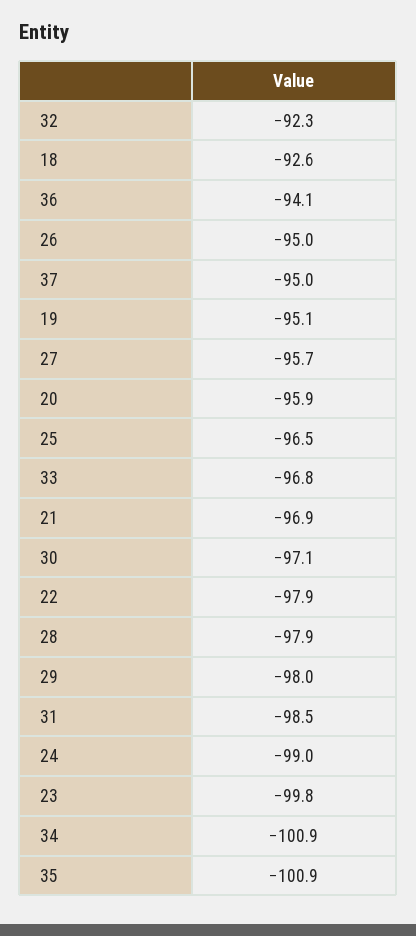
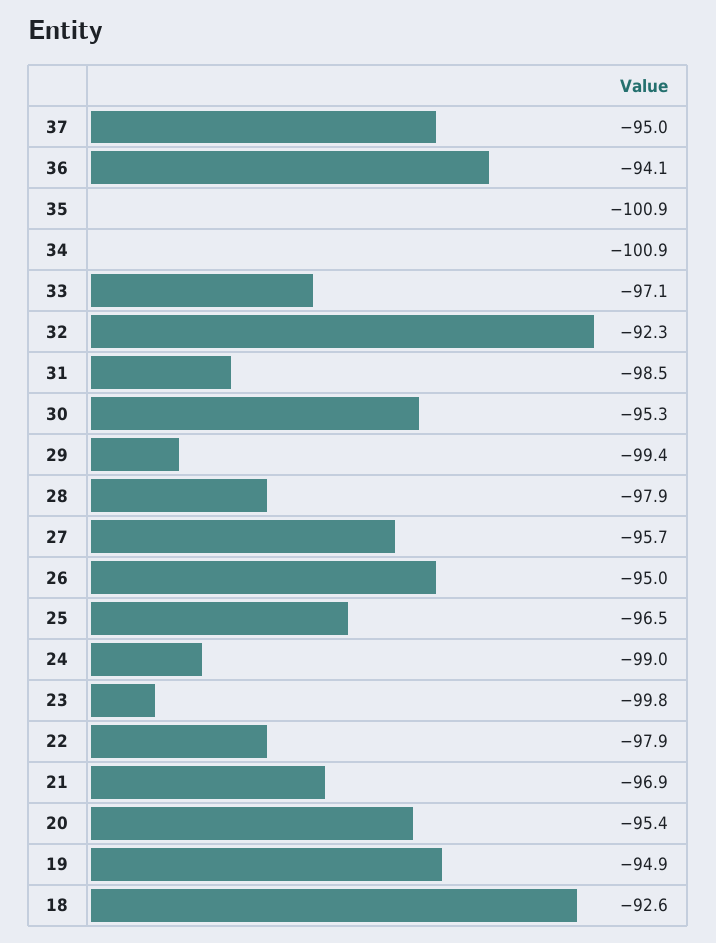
  {
    "32": -92.3,
    "18": -92.6,
    "36": -94.1,
    "26": -95,
    "37": -95,
-   "19": -95.1,
+   "19": -94.9,
    "27": -95.7,
-   "20": -95.9,
+   "20": -95.4,
    "25": -96.5,
-   "33": -96.8,
+   "33": -97.1,
    "21": -96.9,
-   "30": -97.1,
+   "30": -95.3,
    "22": -97.9,
    "28": -97.9,
-   "29": -98,
+   "29": -99.4,
    "31": -98.5,
    "24": -99,
    "23": -99.8,
    "34": -100.9,
    "35": -100.9
  }

